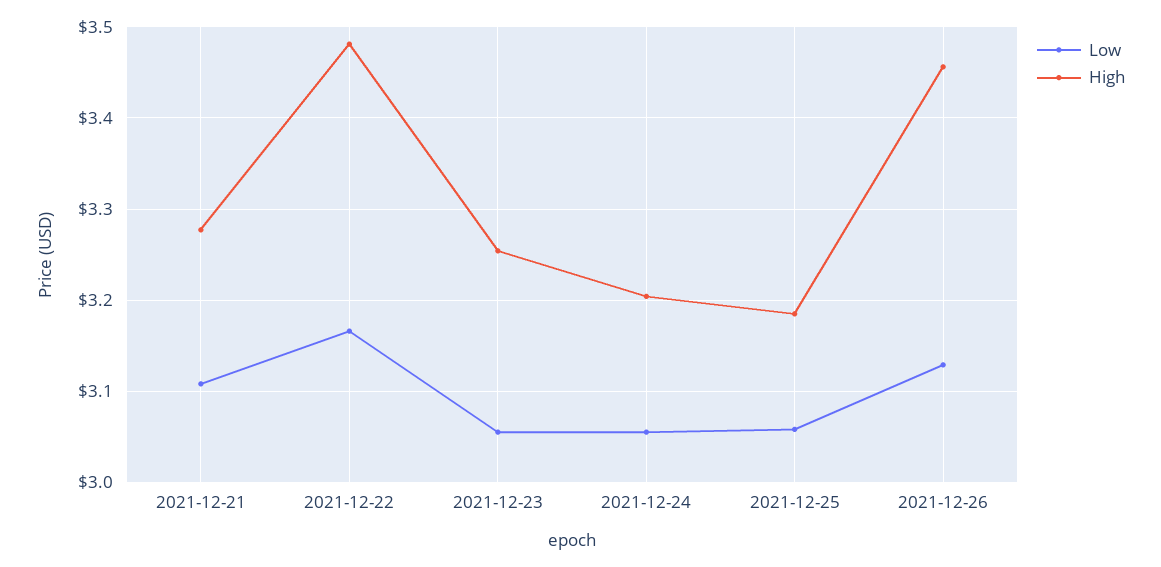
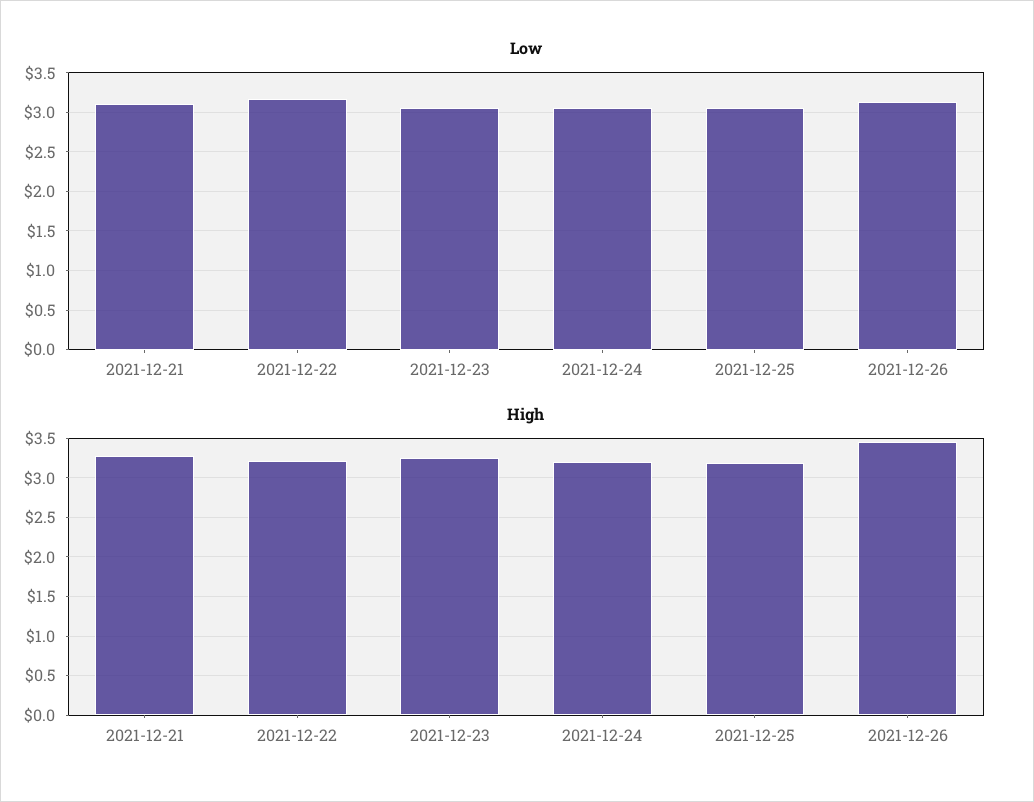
  {
    "Low": {
      "2021-12-21": 3.11,
      "2021-12-22": 3.17,
      "2021-12-23": 3.06,
      "2021-12-24": 3.06,
      "2021-12-25": 3.06,
      "2021-12-26": 3.13
    },
    "High": {
      "2021-12-21": 3.28,
-     "2021-12-22": 3.48,
+     "2021-12-22": 3.2,
      "2021-12-23": 3.25,
      "2021-12-24": 3.2,
      "2021-12-25": 3.19,
      "2021-12-26": 3.46
    }
  }

